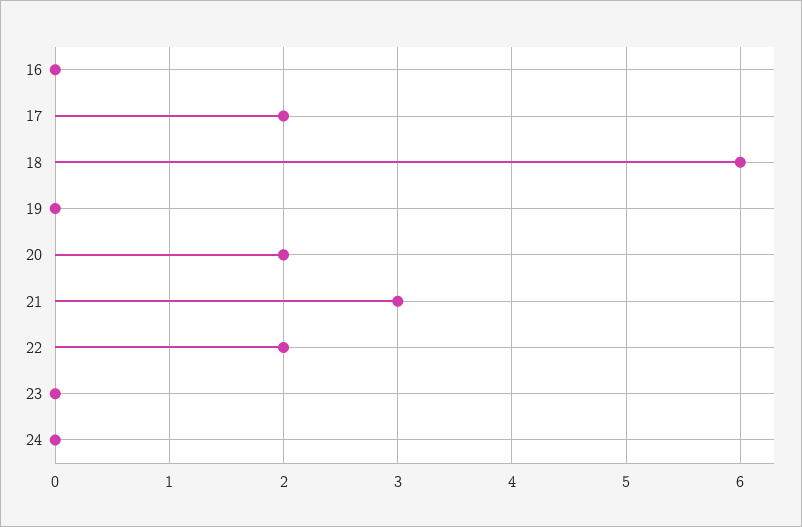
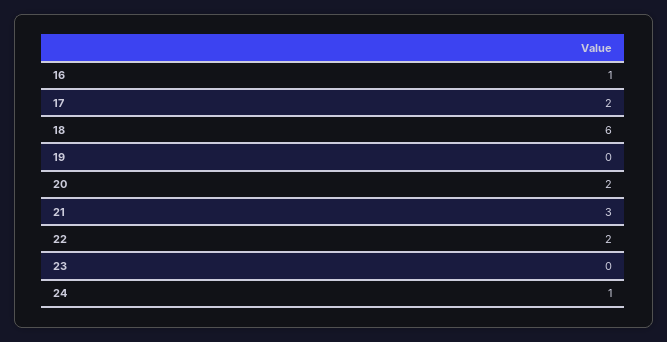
  {
-   "16": 0,
+   "16": 1,
    "17": 2,
    "18": 6,
    "19": 0,
    "20": 2,
    "21": 3,
    "22": 2,
    "23": 0,
-   "24": 0
+   "24": 1
  }

